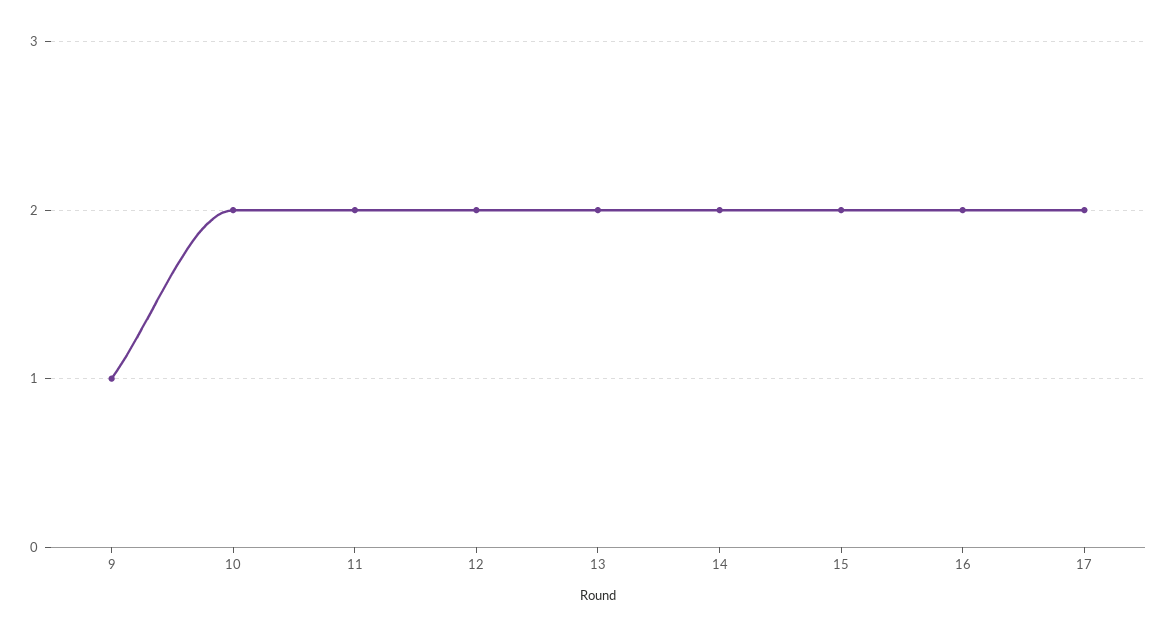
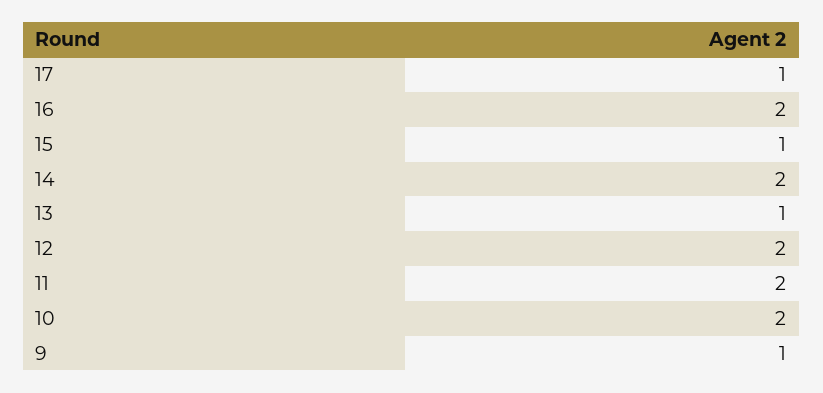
  {
    "9": 1,
    "10": 2,
    "11": 2,
    "12": 2,
-   "13": 2,
+   "13": 1,
    "14": 2,
-   "15": 2,
+   "15": 1,
    "16": 2,
-   "17": 2
+   "17": 1
  }

